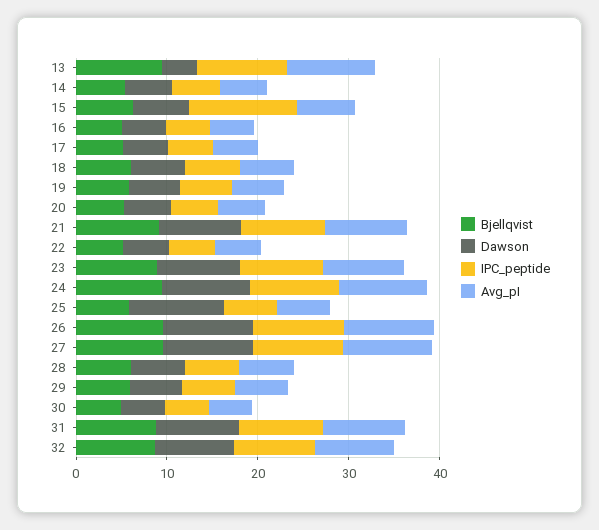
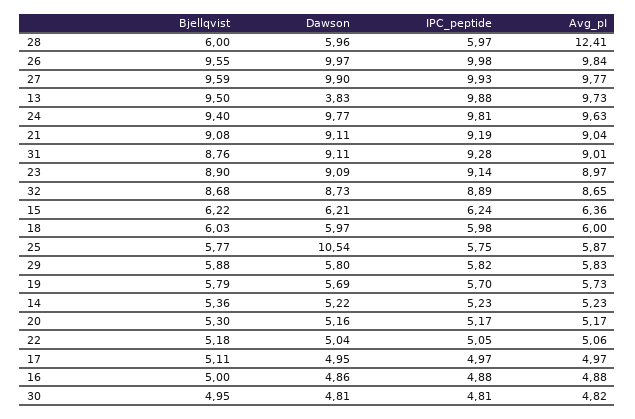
  {
    "Bjellqvist": {
      "13": 9.5,
      "14": 5.36,
      "15": 6.22,
      "16": 5,
      "17": 5.11,
      "18": 6.03,
      "19": 5.79,
      "20": 5.3,
      "21": 9.08,
      "22": 5.18,
      "23": 8.9,
      "24": 9.4,
      "25": 5.77,
      "26": 9.55,
      "27": 9.59,
      "28": 6,
      "29": 5.88,
      "30": 4.95,
      "31": 8.76,
      "32": 8.68
    },
    "Dawson": {
      "13": 3.83,
      "14": 5.22,
      "15": 6.21,
      "16": 4.86,
      "17": 4.95,
      "18": 5.97,
      "19": 5.69,
      "20": 5.16,
      "21": 9.11,
      "22": 5.04,
      "23": 9.09,
      "24": 9.77,
      "25": 10.54,
      "26": 9.97,
      "27": 9.9,
      "28": 5.96,
      "29": 5.8,
      "30": 4.81,
      "31": 9.11,
      "32": 8.73
    },
    "IPC_peptide": {
      "13": 9.88,
      "14": 5.23,
-     "15": 12,
+     "15": 6.24,
      "16": 4.88,
      "17": 4.97,
      "18": 5.98,
      "19": 5.7,
      "20": 5.17,
      "21": 9.19,
      "22": 5.05,
      "23": 9.14,
      "24": 9.81,
      "25": 5.75,
      "26": 9.98,
      "27": 9.93,
      "28": 5.97,
      "29": 5.82,
      "30": 4.81,
      "31": 9.28,
      "32": 8.89
    },
    "Avg_pI": {
      "13": 9.73,
      "14": 5.23,
      "15": 6.36,
      "16": 4.88,
      "17": 4.97,
      "18": 6,
      "19": 5.73,
      "20": 5.17,
      "21": 9.04,
      "22": 5.06,
      "23": 8.97,
      "24": 9.63,
      "25": 5.87,
      "26": 9.84,
      "27": 9.77,
-     "28": 6,
+     "28": 12.41,
      "29": 5.83,
      "30": 4.82,
      "31": 9.01,
      "32": 8.65
    }
  }

